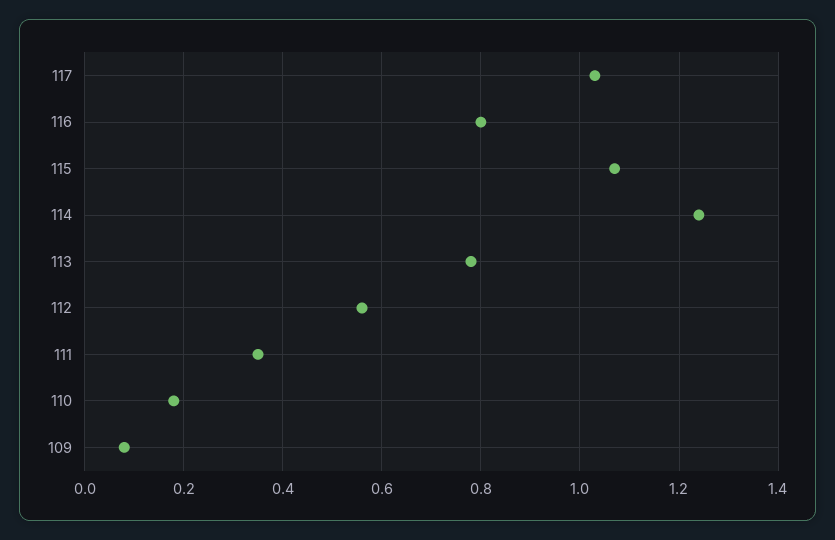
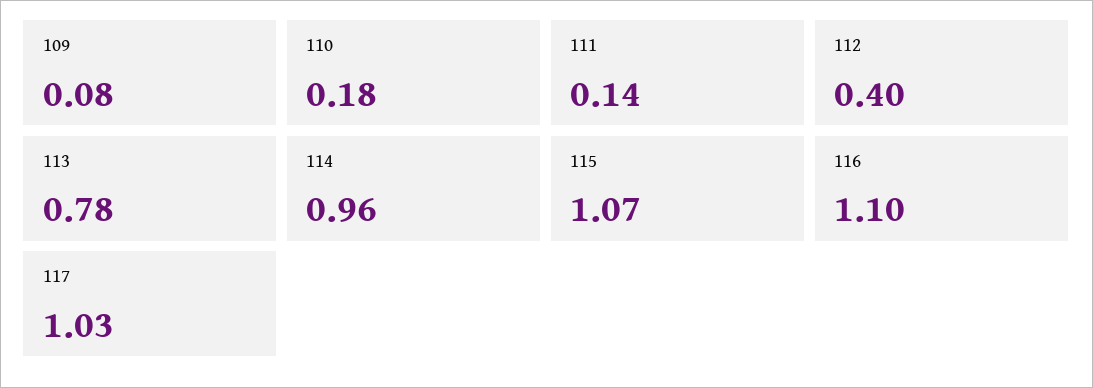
  {
    "117": 1.03,
-   "116": 0.8,
+   "116": 1.1,
    "115": 1.07,
-   "114": 1.25,
+   "114": 0.96,
    "113": 0.78,
-   "112": 0.55,
+   "112": 0.4,
-   "111": 0.35,
+   "111": 0.14,
    "110": 0.18,
    "109": 0.08
  }

